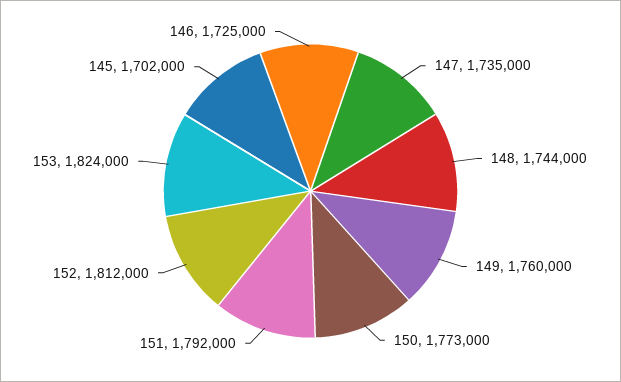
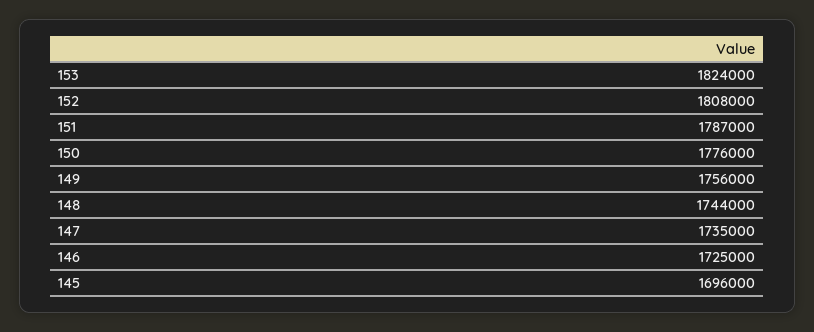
  {
    "147": 1735000,
    "148": 1744000,
-   "149": 1760000,
+   "149": 1756000,
-   "150": 1773000,
+   "150": 1776000,
-   "151": 1792000,
+   "151": 1787000,
-   "152": 1812000,
+   "152": 1808000,
    "153": 1824000,
-   "145": 1702000,
+   "145": 1696000,
    "146": 1725000
  }

